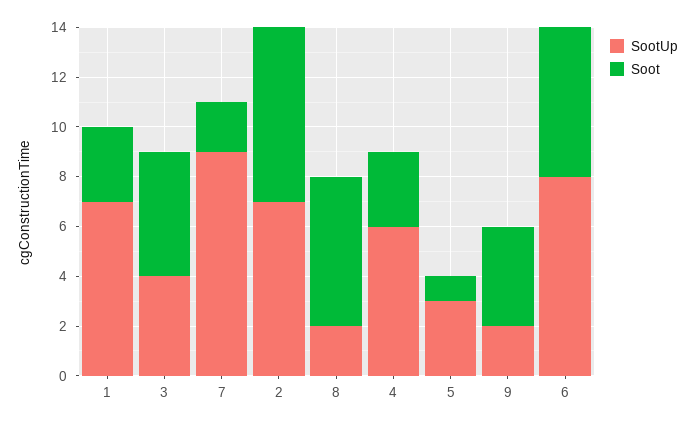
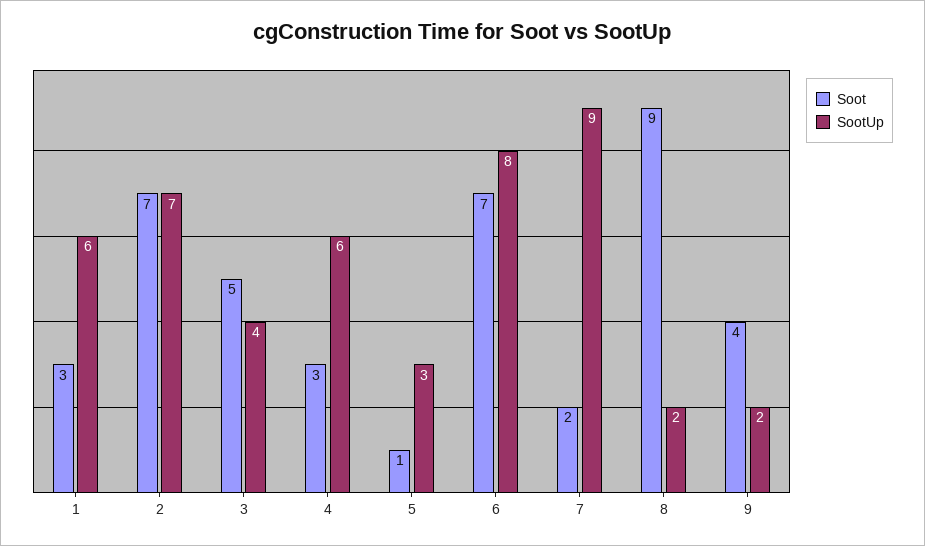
  {
    "SootUp": {
-     "1": 7,
+     "1": 6,
      "3": 4,
      "7": 9,
      "2": 7,
      "8": 2,
      "4": 6,
      "5": 3,
      "9": 2,
      "6": 8
    },
    "Soot": {
      "1": 3,
      "3": 5,
      "7": 2,
      "2": 7,
-     "8": 6,
+     "8": 9,
      "4": 3,
      "5": 1,
      "9": 4,
-     "6": 6
+     "6": 7
    }
  }

